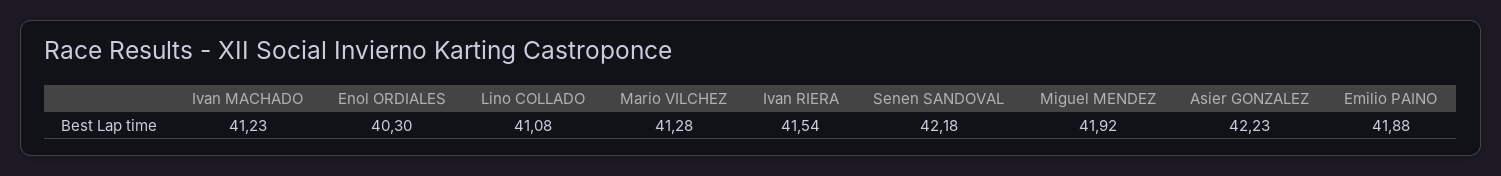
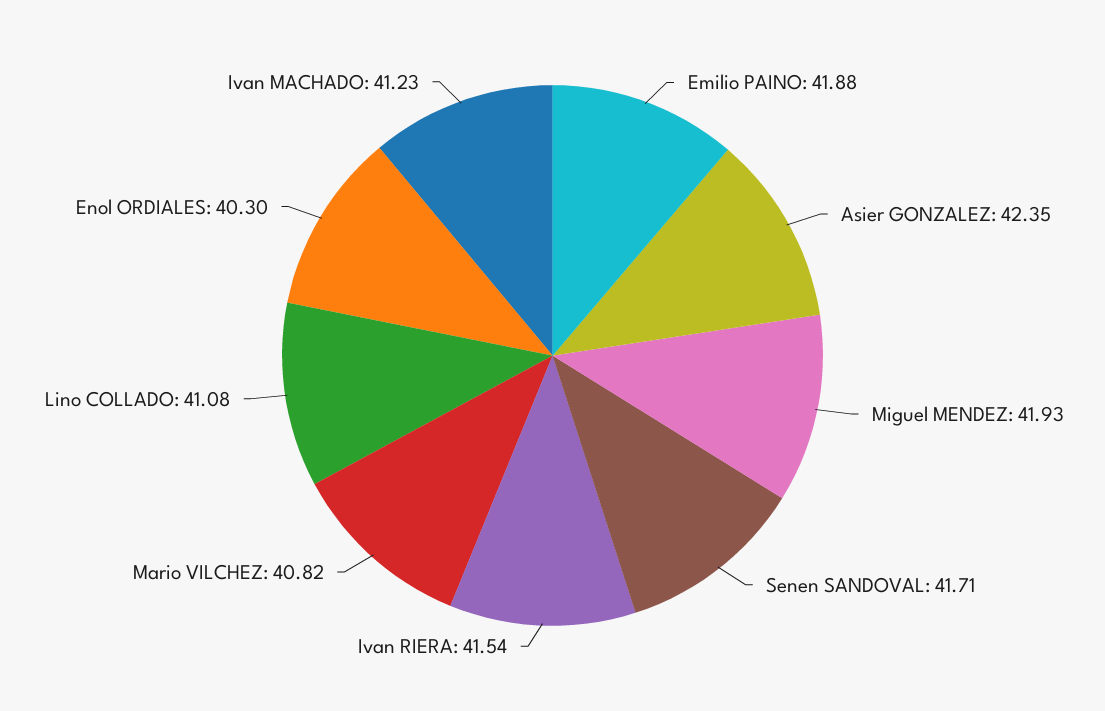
  {
    "Ivan MACHADO": 41.23,
    "Enol ORDIALES": 40.3,
    "Lino COLLADO": 41.08,
-   "Mario VILCHEZ": 41.28,
+   "Mario VILCHEZ": 40.82,
    "Ivan RIERA": 41.54,
-   "Senen SANDOVAL": 42.18,
+   "Senen SANDOVAL": 41.71,
-   "Miguel MENDEZ": 41.92,
+   "Miguel MENDEZ": 41.93,
-   "Asier GONZALEZ": 42.23,
+   "Asier GONZALEZ": 42.35,
    "Emilio PAINO": 41.88
  }

